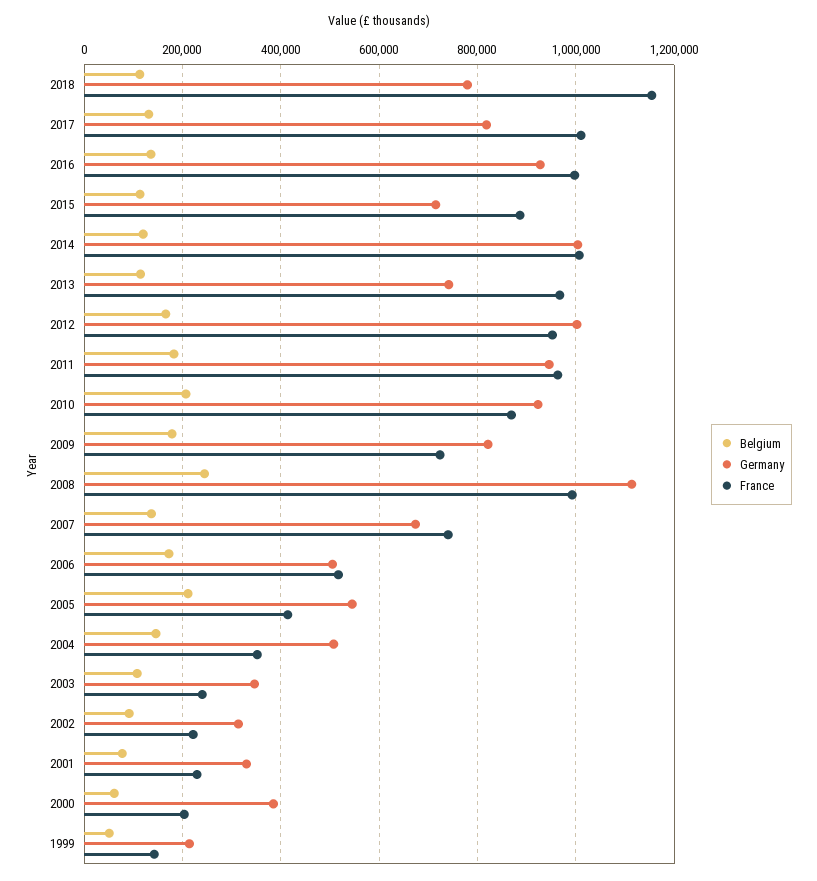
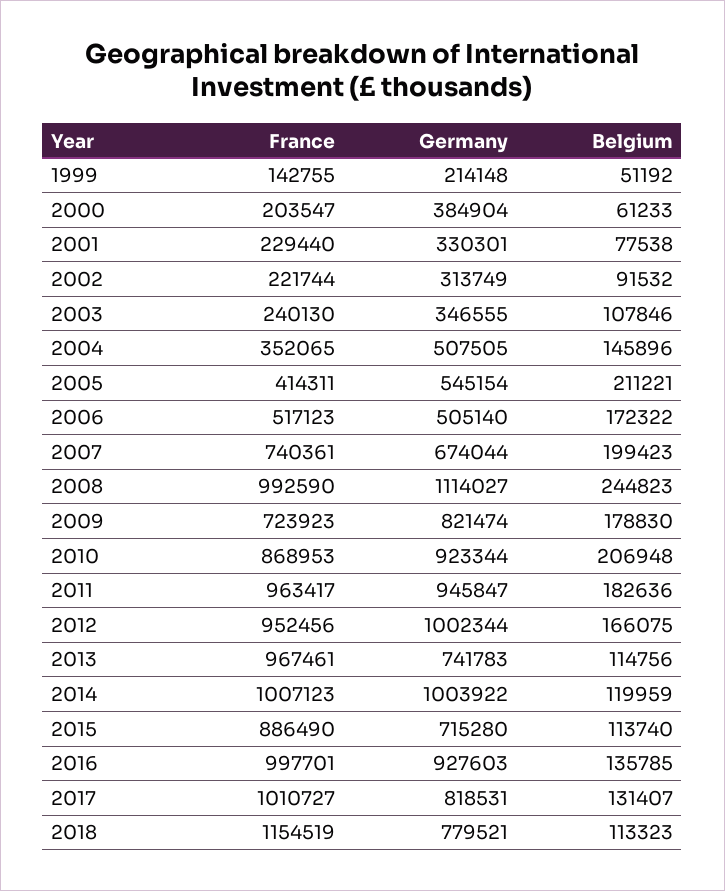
  {
    "Belgium": {
      "2018": 113323,
      "2017": 131407,
      "2016": 135785,
      "2015": 113740,
      "2014": 119959,
      "2013": 114756,
      "2012": 166075,
      "2011": 182636,
      "2010": 206948,
      "2009": 178830,
      "2008": 244823,
-     "2007": 140000,
+     "2007": 199423,
      "2006": 172322,
      "2005": 211221,
      "2004": 145896,
      "2003": 107846,
      "2002": 91532,
      "2001": 77538,
      "2000": 61233,
      "1999": 51192
    },
    "Germany": {
      "2018": 779521,
      "2017": 818531,
      "2016": 927603,
      "2015": 715280,
      "2014": 1003922,
      "2013": 741783,
      "2012": 1002344,
      "2011": 945847,
      "2010": 923344,
      "2009": 821474,
      "2008": 1114027,
      "2007": 674044,
      "2006": 505140,
      "2005": 545154,
      "2004": 507505,
      "2003": 346555,
      "2002": 313749,
      "2001": 330301,
      "2000": 384904,
      "1999": 214148
    },
    "France": {
      "2018": 1154519,
      "2017": 1010727,
      "2016": 997701,
      "2015": 886490,
      "2014": 1007123,
      "2013": 967461,
      "2012": 952456,
      "2011": 963417,
      "2010": 868953,
      "2009": 723923,
      "2008": 992590,
      "2007": 740361,
      "2006": 517123,
      "2005": 414311,
      "2004": 352065,
      "2003": 240130,
      "2002": 221744,
      "2001": 229440,
      "2000": 203547,
      "1999": 142755
    }
  }

